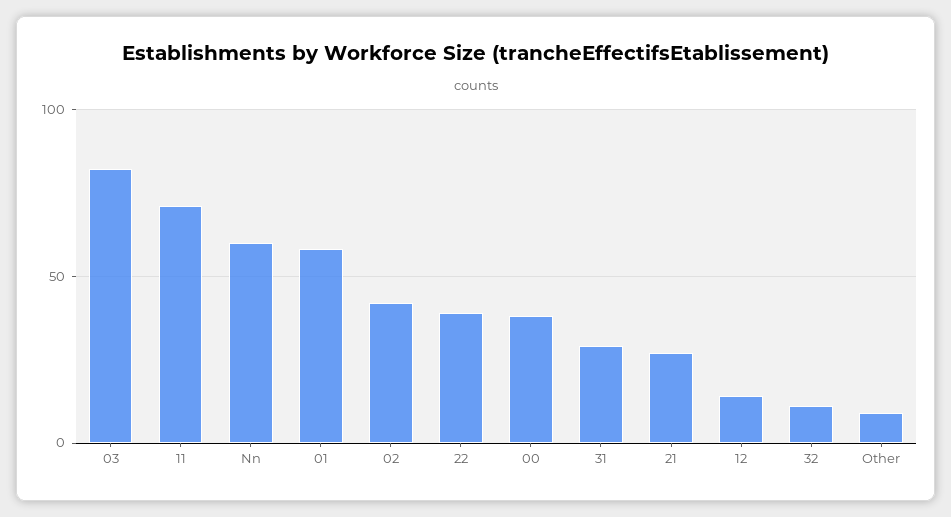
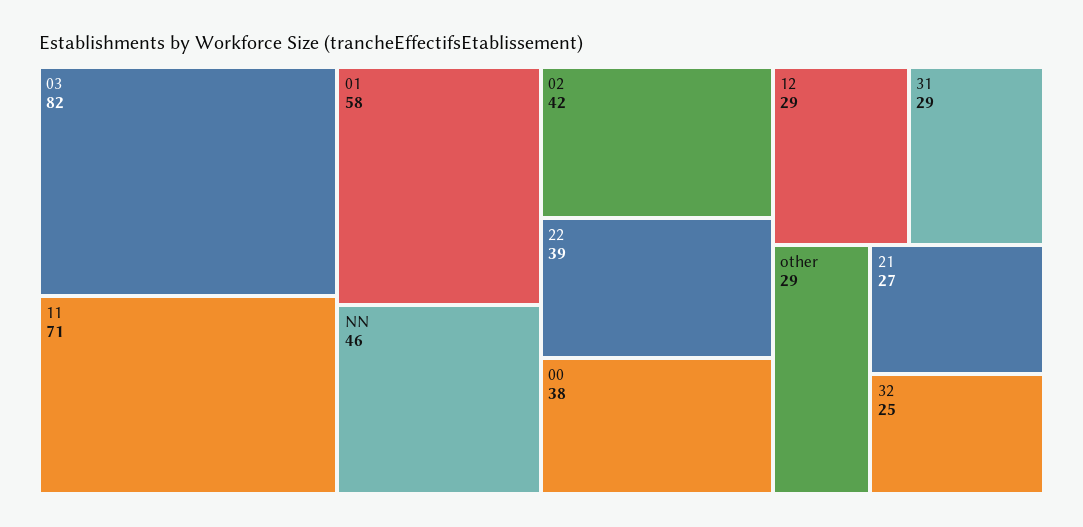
  {
    "03": 82,
    "11": 71,
-   "Nn": 60,
+   "Nn": 46,
    "01": 58,
    "02": 42,
    "22": 39,
    "00": 38,
    "31": 29,
    "21": 27,
-   "12": 15,
+   "12": 29,
-   "32": 10,
+   "32": 25,
-   "Other": 10
+   "Other": 29
  }

